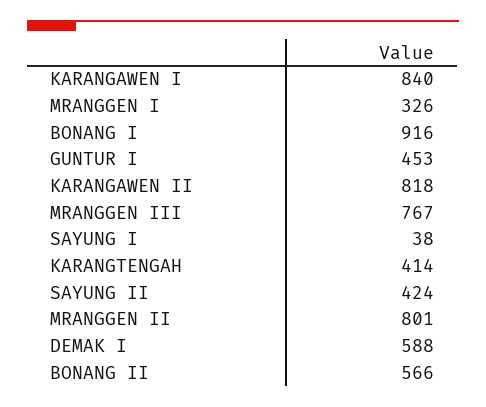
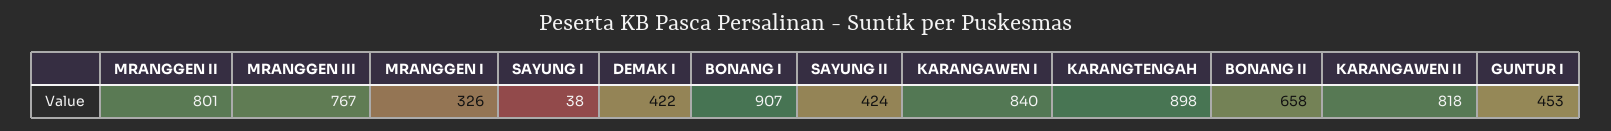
  {
    "KARANGAWEN I": 840,
    "MRANGGEN I": 326,
-   "BONANG I": 916,
+   "BONANG I": 907,
    "GUNTUR I": 453,
    "KARANGAWEN II": 818,
    "MRANGGEN III": 767,
    "SAYUNG I": 38,
-   "KARANGTENGAH": 414,
+   "KARANGTENGAH": 898,
    "SAYUNG II": 424,
    "MRANGGEN II": 801,
-   "DEMAK I": 588,
+   "DEMAK I": 422,
-   "BONANG II": 566
+   "BONANG II": 658
  }

